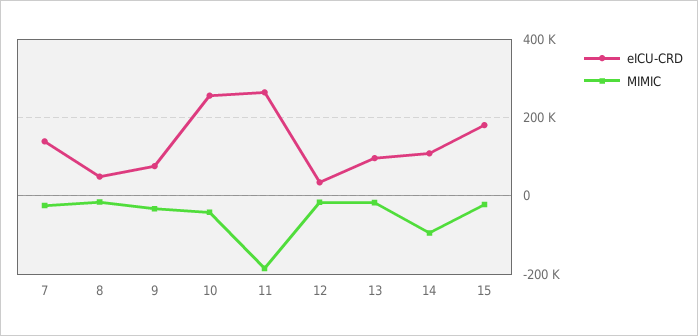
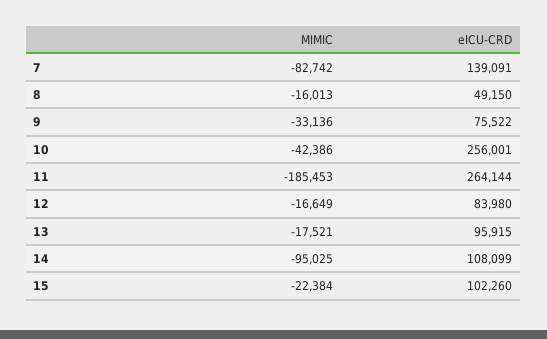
  {
    "eICU-CRD": {
      "7": 139091,
      "8": 49150,
      "9": 75522,
      "10": 256001,
      "11": 264144,
-     "12": 40000,
+     "12": 83980,
      "13": 95915,
      "14": 108099,
-     "15": 180000
+     "15": 102260
    },
    "MIMIC": {
-     "7": -20000,
+     "7": -82742,
      "8": -16013,
      "9": -33136,
      "10": -42386,
      "11": -185453,
      "12": -16649,
      "13": -17521,
      "14": -95025,
      "15": -22384
    }
  }

